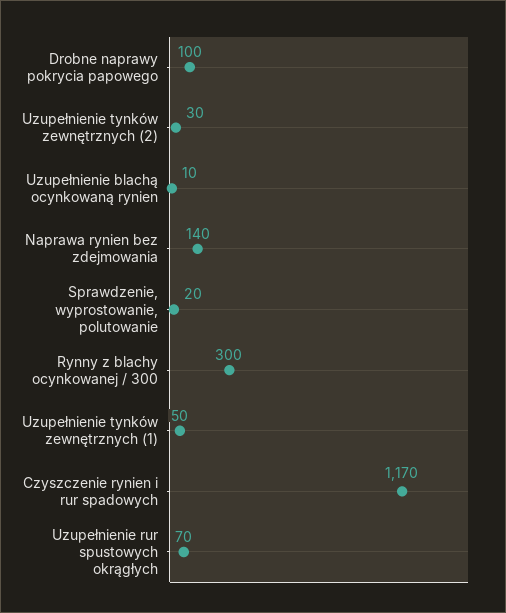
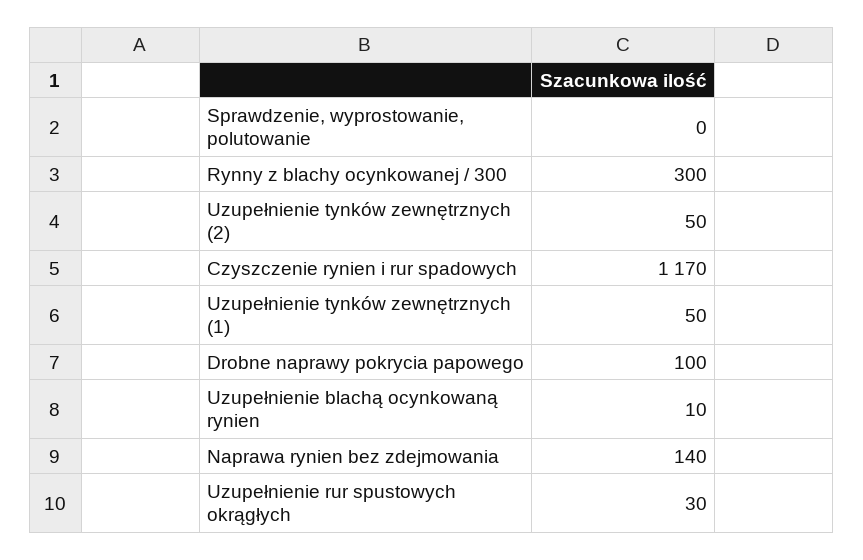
  {
    "Drobne naprawy pokrycia papowego": 100,
-   "Uzupełnienie tynków zewnętrznych (2)": 30,
+   "Uzupełnienie tynków zewnętrznych (2)": 50,
    "Uzupełnienie blachą ocynkowaną rynien": 10,
    "Naprawa rynien bez zdejmowania": 140,
-   "Sprawdzenie, wyprostowanie, polutowanie": 20,
+   "Sprawdzenie, wyprostowanie, polutowanie": 0,
    "Rynny z blachy ocynkowanej / 300": 300,
    "Uzupełnienie tynków zewnętrznych (1)": 50,
    "Czyszczenie rynien i rur spadowych": 1170,
-   "Uzupełnienie rur spustowych okrągłych": 70
+   "Uzupełnienie rur spustowych okrągłych": 30
  }

